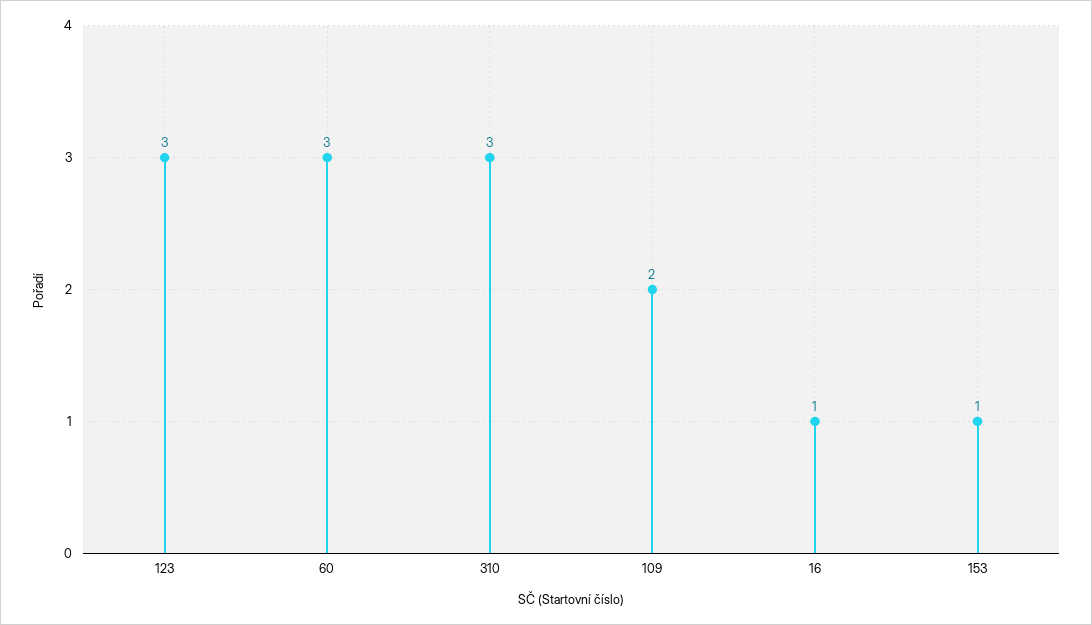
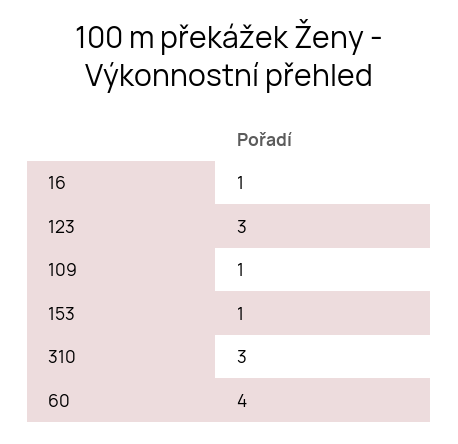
  {
    "123": 3,
-   "60": 3,
+   "60": 4,
    "310": 3,
-   "109": 2,
+   "109": 1,
    "16": 1,
    "153": 1
  }

